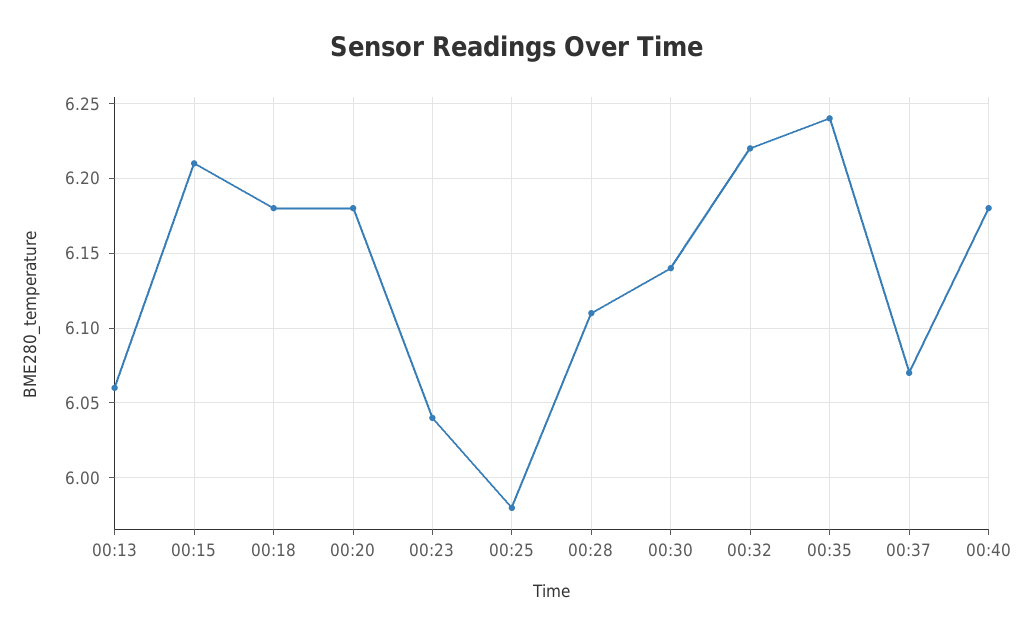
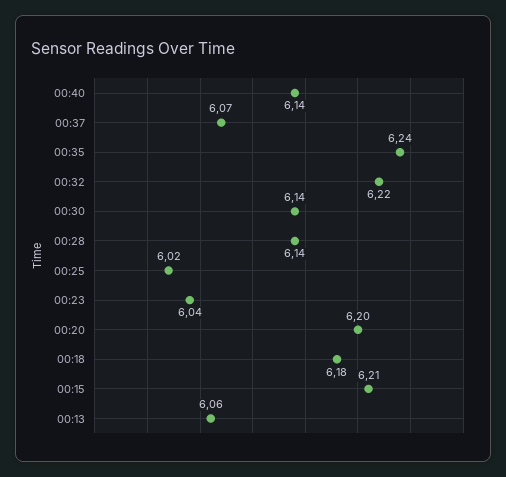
  {
    "00:13": 6.06,
    "00:15": 6.21,
    "00:18": 6.18,
-   "00:20": 6.18,
+   "00:20": 6.2,
    "00:23": 6.04,
-   "00:25": 5.98,
+   "00:25": 6.02,
-   "00:28": 6.11,
+   "00:28": 6.14,
    "00:30": 6.14,
    "00:32": 6.22,
    "00:35": 6.24,
    "00:37": 6.07,
-   "00:40": 6.18
+   "00:40": 6.14
  }

